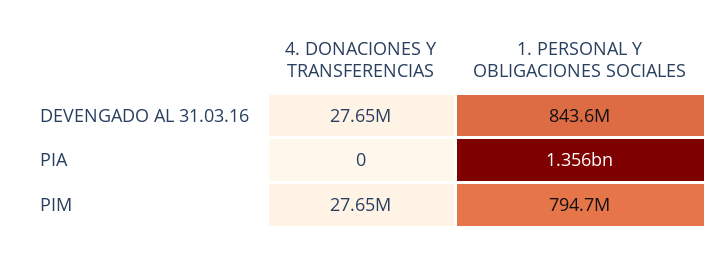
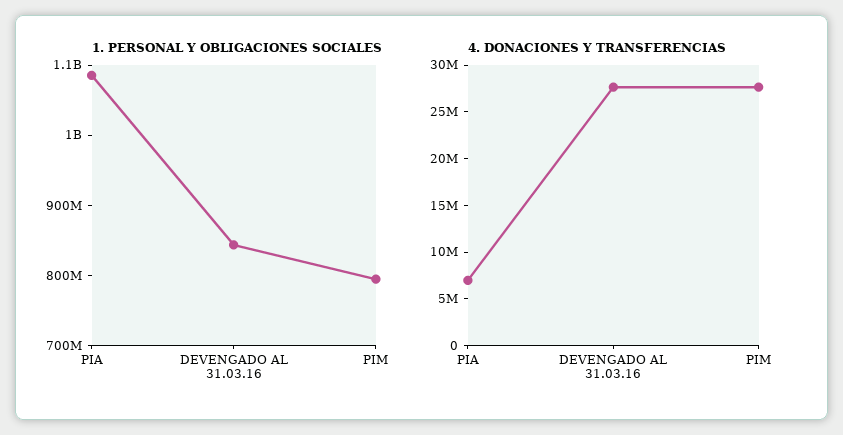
  {
    "4. DONACIONES Y TRANSFERENCIAS": {
      "DEVENGADO AL 31.03.16": 27650000,
-     "PIA": 0,
+     "PIA": 7000000,
      "PIM": 27650000
    },
    "1. PERSONAL Y OBLIGACIONES SOCIALES": {
      "DEVENGADO AL 31.03.16": 843600000,
-     "PIA": 1356000000,
+     "PIA": 1080000000,
      "PIM": 794700000
    }
  }

